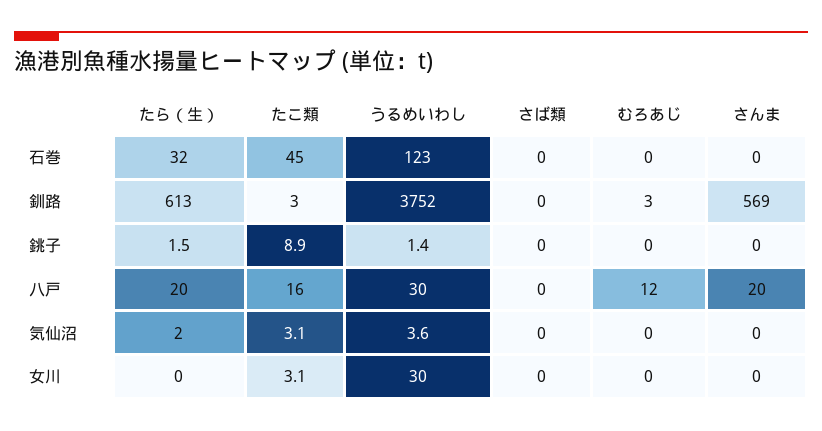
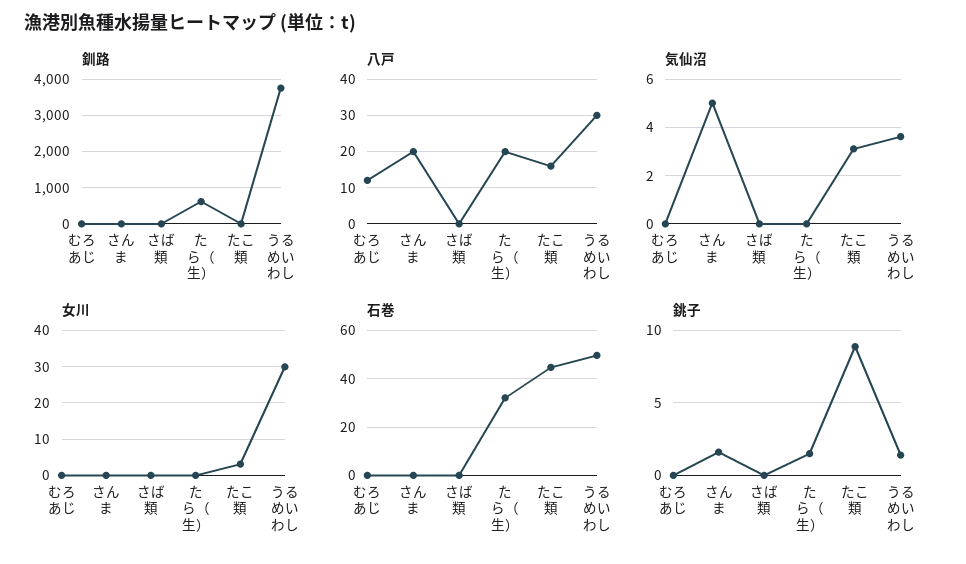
  {
    "石巻": {
      "たら（生）": 32,
      "たこ類": 45,
-     "うるめいわし": 123,
+     "うるめいわし": 50,
      "さば類": 0,
      "むろあじ": 0,
      "さんま": 0
    },
    "釧路": {
      "たら（生）": 613,
      "たこ類": 3,
      "うるめいわし": 3752,
      "さば類": 0,
      "むろあじ": 3,
-     "さんま": 569
+     "さんま": 0
    },
    "銚子": {
      "たら（生）": 1.5,
      "たこ類": 8.9,
      "うるめいわし": 1.4,
      "さば類": 0,
      "むろあじ": 0,
-     "さんま": 0
+     "さんま": 1.5
    },
    "八戸": {
      "たら（生）": 20,
      "たこ類": 16,
      "うるめいわし": 30,
      "さば類": 0,
      "むろあじ": 12,
      "さんま": 20
    },
    "気仙沼": {
-     "たら（生）": 2,
+     "たら（生）": 0,
      "たこ類": 3.1,
      "うるめいわし": 3.6,
      "さば類": 0,
      "むろあじ": 0,
-     "さんま": 0
+     "さんま": 5
    },
    "女川": {
      "たら（生）": 0,
      "たこ類": 3.1,
      "うるめいわし": 30,
      "さば類": 0,
      "むろあじ": 0,
      "さんま": 0
    }
  }

